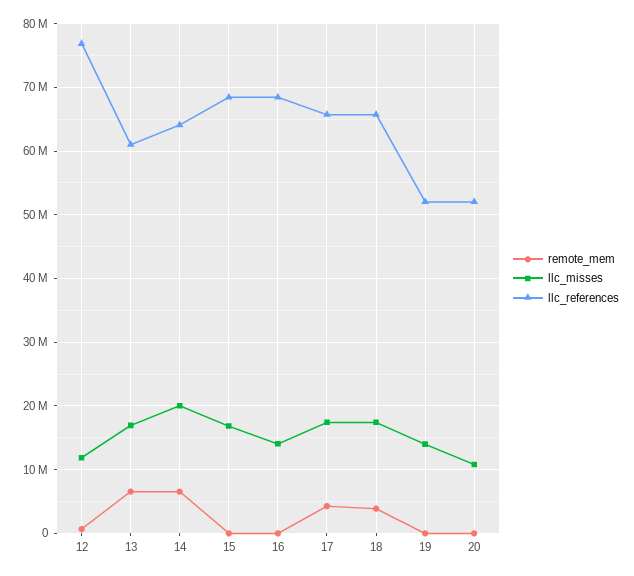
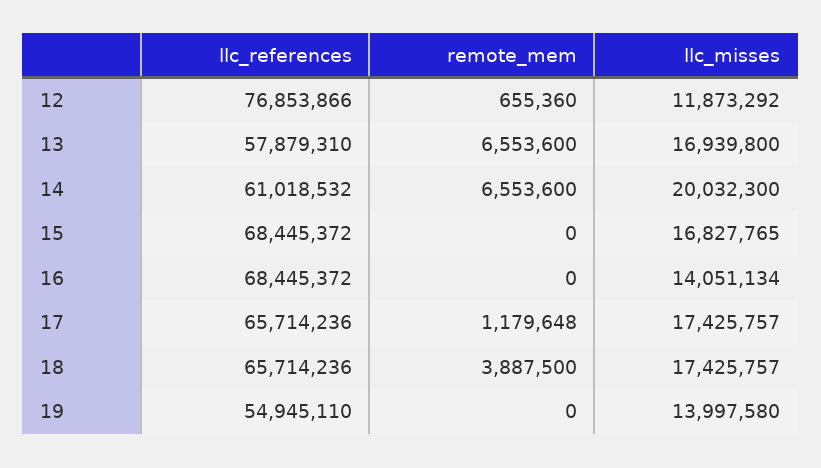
  {
    "remote_mem": {
      "12": 655360,
      "13": 6553600,
      "14": 6553600,
      "15": 0,
      "16": 0,
-     "17": 4000000,
+     "17": 1179648,
      "18": 3887500,
-     "19": 0,
+     "19": 0
-     "20": 0
    },
    "llc_misses": {
      "12": 11873292,
      "13": 16939800,
      "14": 20032300,
      "15": 16827765,
      "16": 14051134,
      "17": 17425757,
      "18": 17425757,
-     "19": 13997580,
+     "19": 13997580
-     "20": 11000000
    },
    "llc_references": {
      "12": 76853866,
-     "13": 61000000,
+     "13": 57879310,
-     "14": 64000000,
+     "14": 61018532,
      "15": 68445372,
      "16": 68445372,
      "17": 65714236,
      "18": 65714236,
-     "19": 52000000,
+     "19": 54945110
-     "20": 52000000
    }
  }

